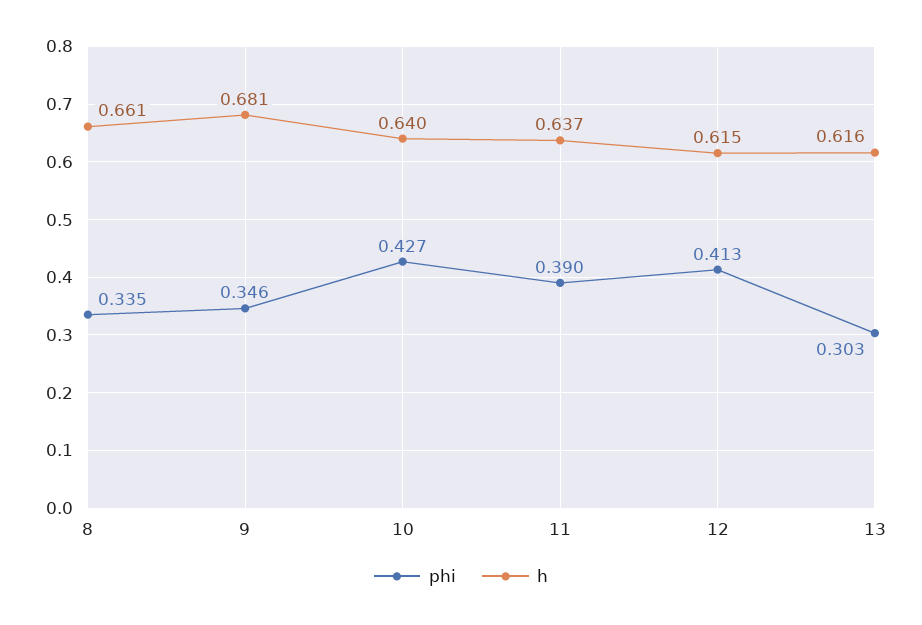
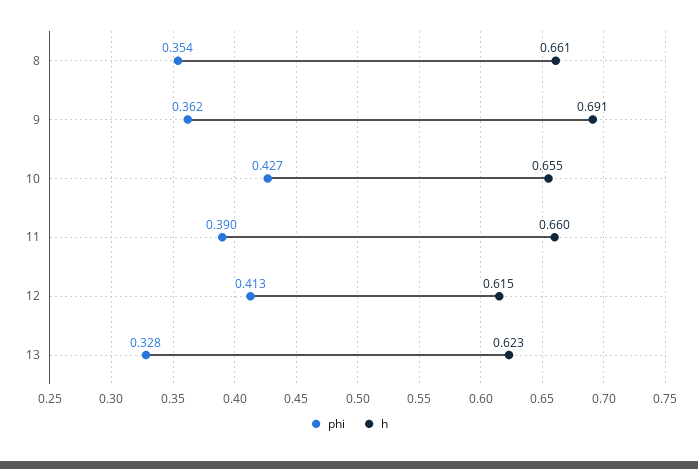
  {
    "phi": {
-     "8": 0.335,
+     "8": 0.354,
-     "9": 0.346,
+     "9": 0.362,
      "10": 0.427,
      "11": 0.39,
      "12": 0.413,
-     "13": 0.303
+     "13": 0.328
    },
    "h": {
      "8": 0.661,
-     "9": 0.681,
+     "9": 0.691,
-     "10": 0.64,
+     "10": 0.655,
-     "11": 0.637,
+     "11": 0.66,
      "12": 0.615,
-     "13": 0.616
+     "13": 0.623
    }
  }

